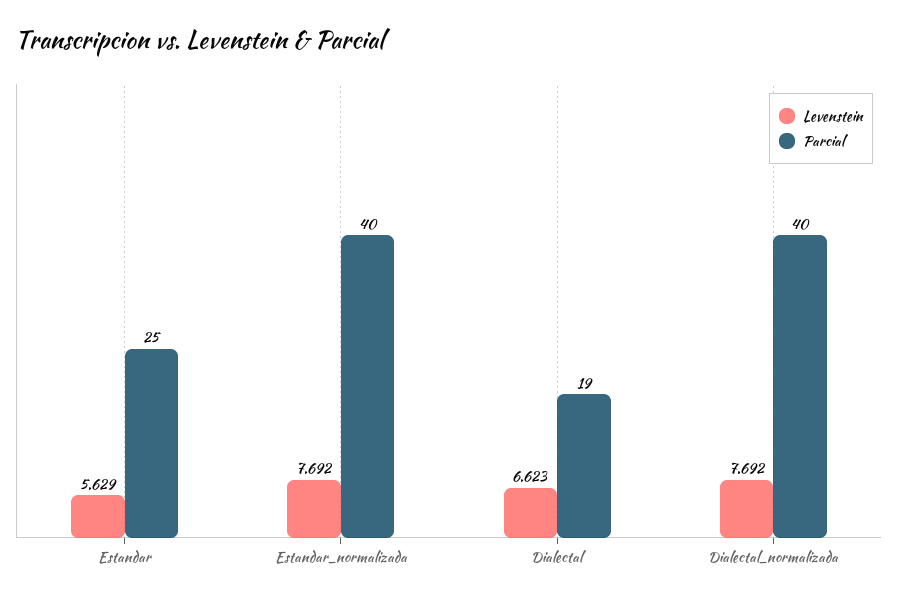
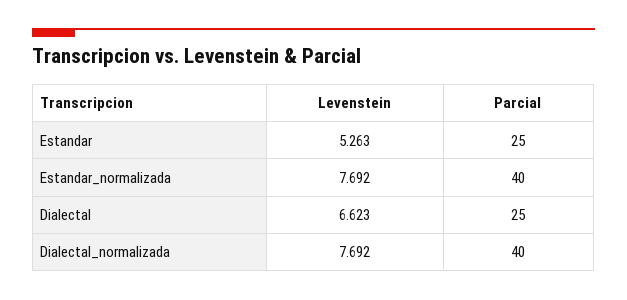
  {
    "Levenstein": {
-     "Estandar": 5.629,
+     "Estandar": 5.263,
      "Estandar_normalizada": 7.692,
      "Dialectal": 6.623,
      "Dialectal_normalizada": 7.692
    },
    "Parcial": {
      "Estandar": 25,
      "Estandar_normalizada": 40,
-     "Dialectal": 19,
+     "Dialectal": 25,
      "Dialectal_normalizada": 40
    }
  }

